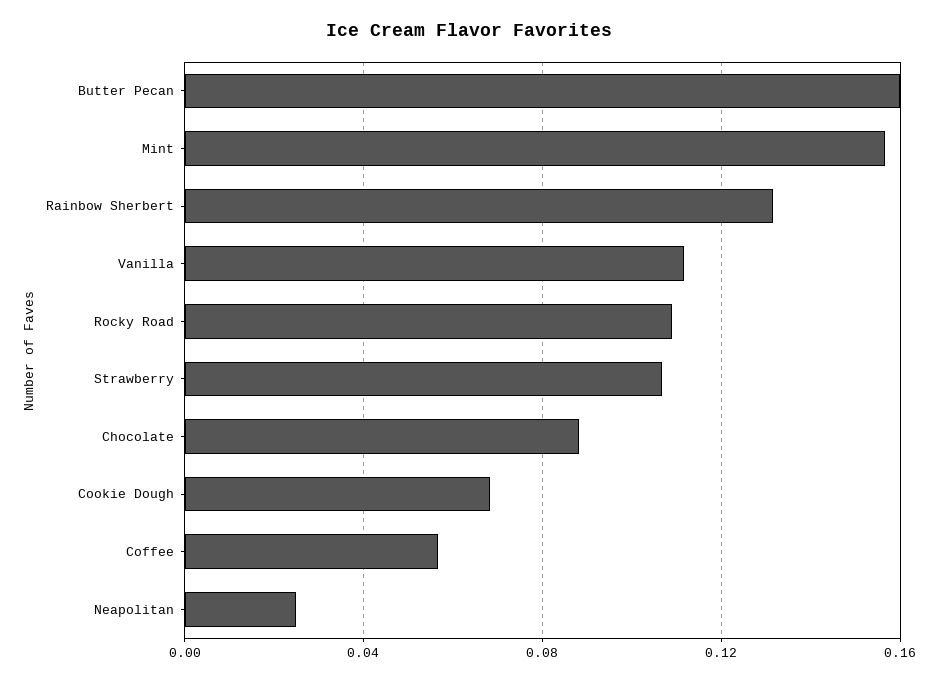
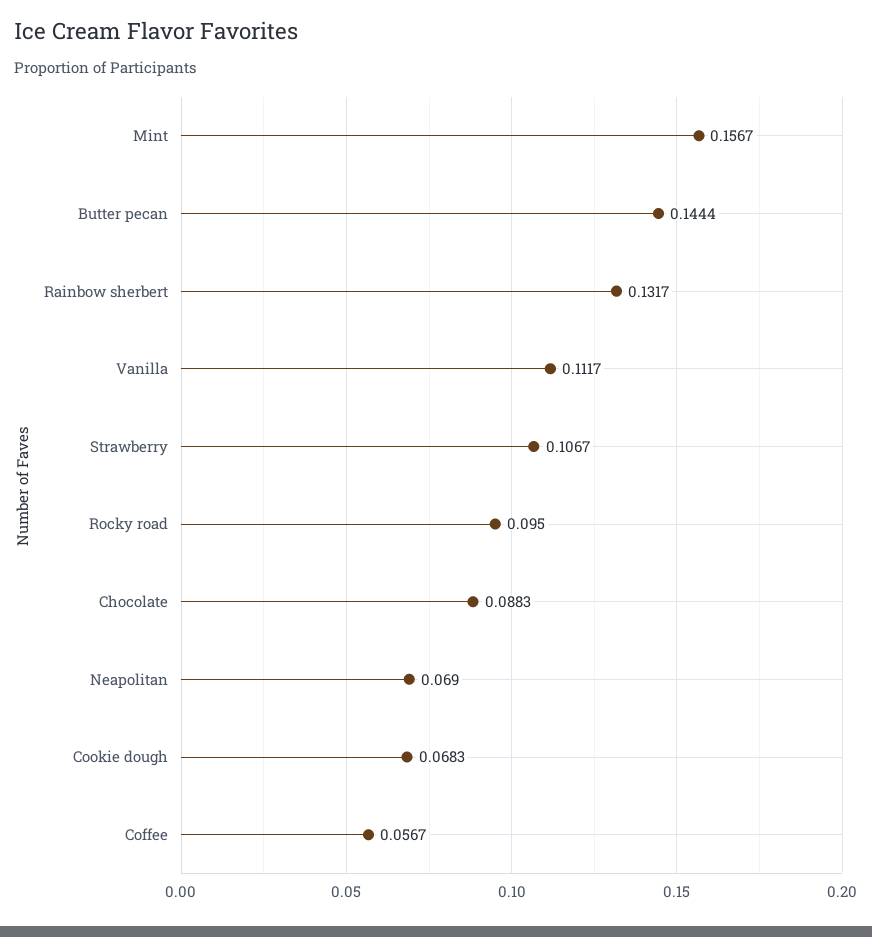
  {
-   "Butter Pecan": 0.16,
+   "Butter Pecan": 0.1444,
    "Mint": 0.1567,
    "Rainbow Sherbert": 0.1317,
    "Vanilla": 0.1117,
-   "Rocky Road": 0.11,
+   "Rocky Road": 0.095,
    "Strawberry": 0.1067,
    "Chocolate": 0.0883,
    "Cookie Dough": 0.0683,
    "Coffee": 0.0567,
-   "Neapolitan": 0.025
+   "Neapolitan": 0.069
  }

